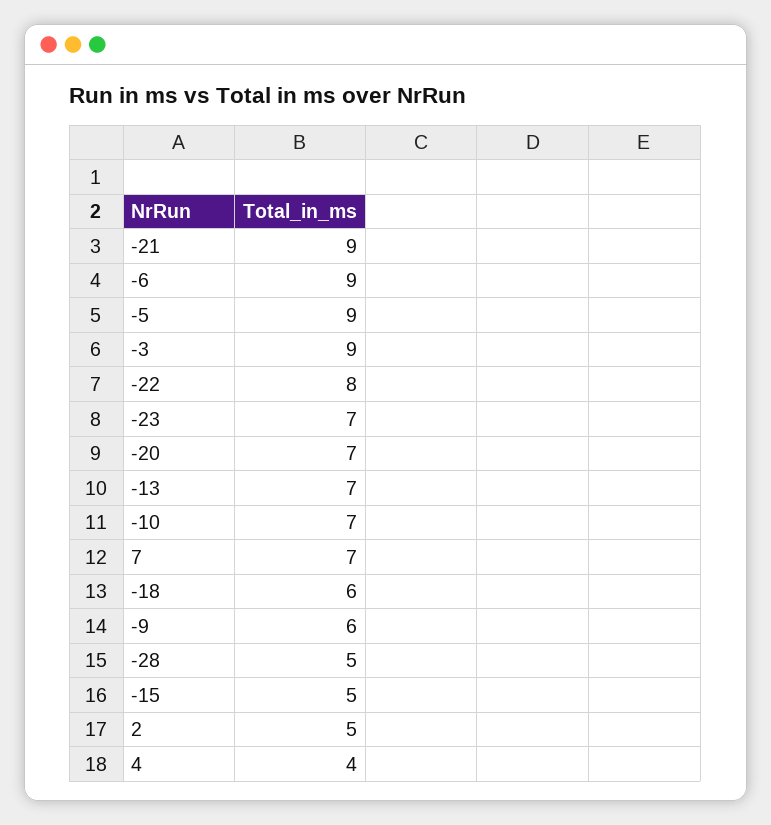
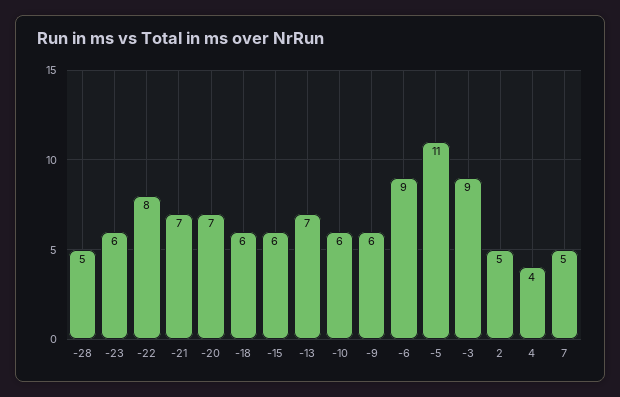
  {
-   "-21": 9,
+   "-21": 7,
    "-6": 9,
-   "-5": 9,
+   "-5": 11,
    "-3": 9,
    "-22": 8,
-   "-23": 7,
+   "-23": 6,
    "-20": 7,
    "-13": 7,
-   "-10": 7,
+   "-10": 6,
-   "7": 7,
+   "7": 5,
    "-18": 6,
    "-9": 6,
    "-28": 5,
-   "-15": 5,
+   "-15": 6,
    "2": 5,
    "4": 4
  }

